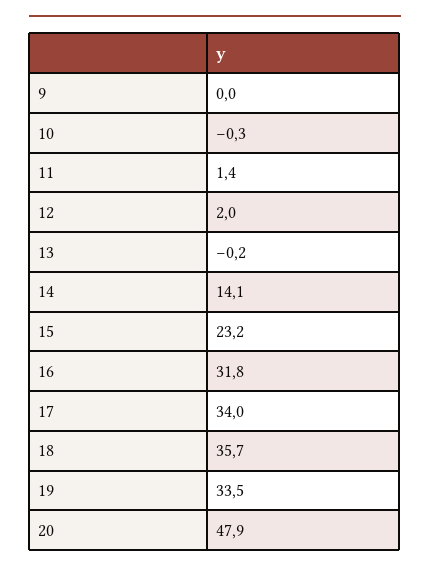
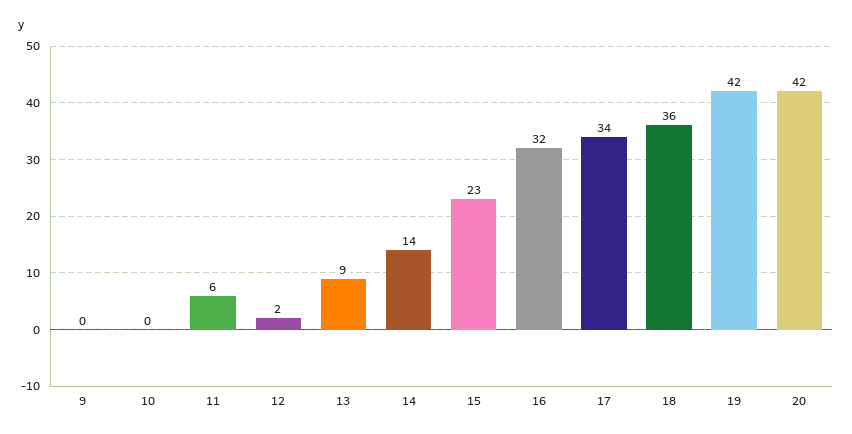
  {
    "9": 0,
    "10": -0.3,
-   "11": 1.4,
+   "11": 6,
    "12": 2,
-   "13": -0.2,
+   "13": 9,
    "14": 14.1,
    "15": 23.2,
    "16": 31.8,
    "17": 34,
    "18": 35.7,
-   "19": 33.5,
+   "19": 42,
-   "20": 47.9
+   "20": 42
  }

